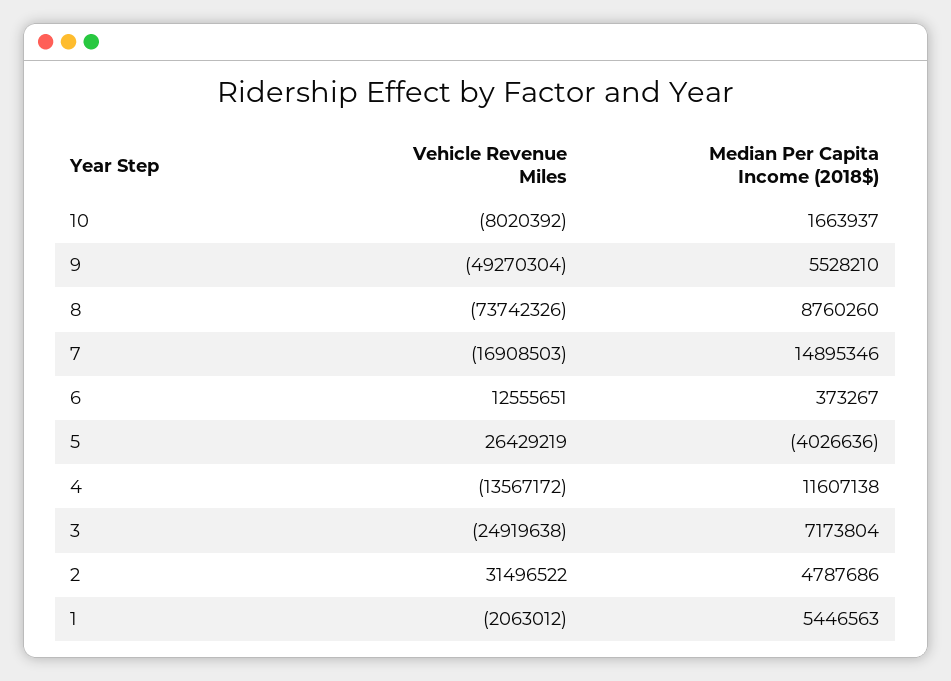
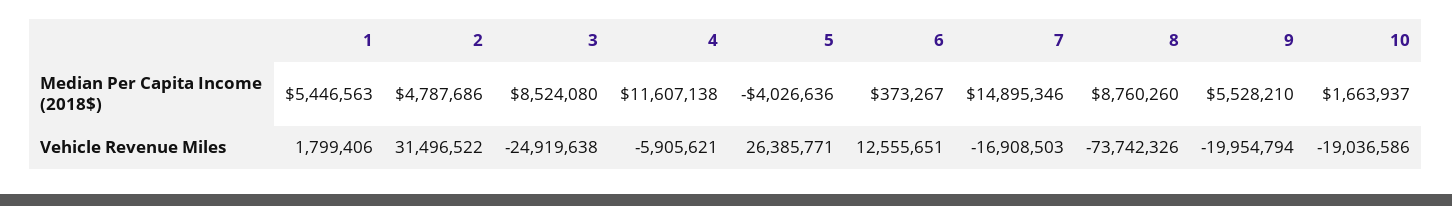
  {
    "Vehicle Revenue Miles": {
-     "10": -8020392,
+     "10": -19036586,
-     "9": -49270304,
+     "9": -19954794,
      "8": -73742326,
      "7": -16908503,
      "6": 12555651,
-     "5": 26429219,
+     "5": 26385771,
-     "4": -13567172,
+     "4": -5905621,
      "3": -24919638,
      "2": 31496522,
-     "1": -2063012
+     "1": 1799406
    },
    "Median Per Capita Income (2018$)": {
      "10": 1663937,
      "9": 5528210,
      "8": 8760260,
      "7": 14895346,
      "6": 373267,
      "5": -4026636,
      "4": 11607138,
-     "3": 7173804,
+     "3": 8524080,
      "2": 4787686,
      "1": 5446563
    }
  }

